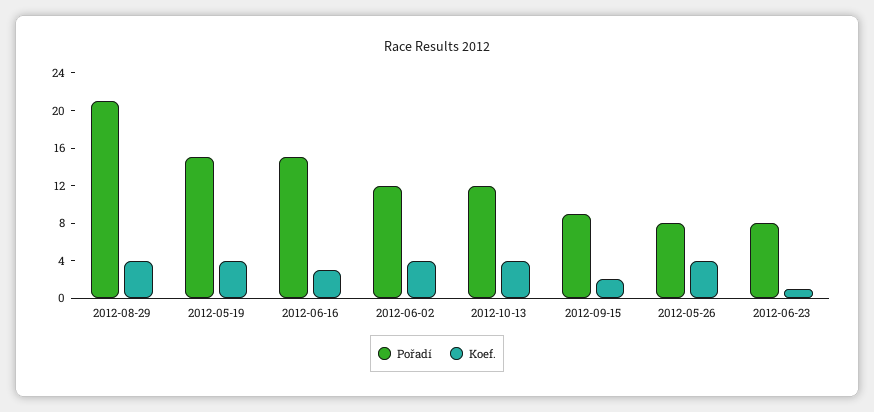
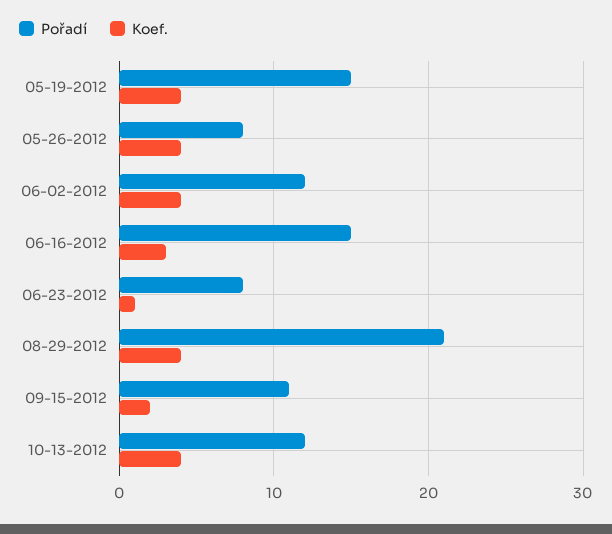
  {
    "Pořadí": {
      "2012-08-29": 21,
      "2012-05-19": 15,
      "2012-06-16": 15,
      "2012-06-02": 12,
      "2012-10-13": 12,
-     "2012-09-15": 9,
+     "2012-09-15": 11,
      "2012-05-26": 8,
      "2012-06-23": 8
    },
    "Koef.": {
      "2012-08-29": 4,
      "2012-05-19": 4,
      "2012-06-16": 3,
      "2012-06-02": 4,
      "2012-10-13": 4,
      "2012-09-15": 2,
      "2012-05-26": 4,
      "2012-06-23": 1
    }
  }

